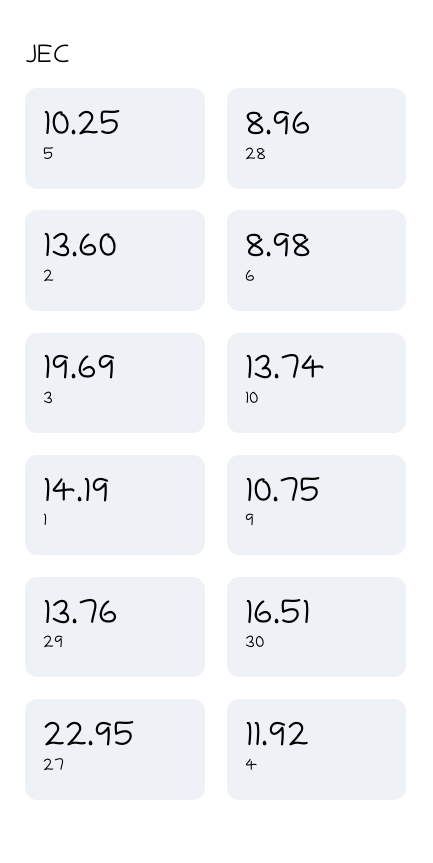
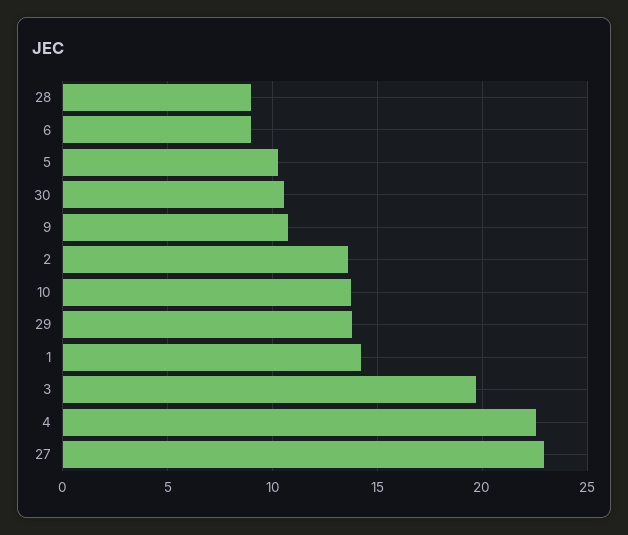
  {
    "5": 10.25,
    "28": 8.96,
    "2": 13.6,
    "6": 8.98,
    "3": 19.69,
    "10": 13.74,
    "1": 14.19,
    "9": 10.75,
    "29": 13.76,
-   "30": 16.51,
+   "30": 10.5,
    "27": 22.95,
-   "4": 11.92
+   "4": 22.5
  }

